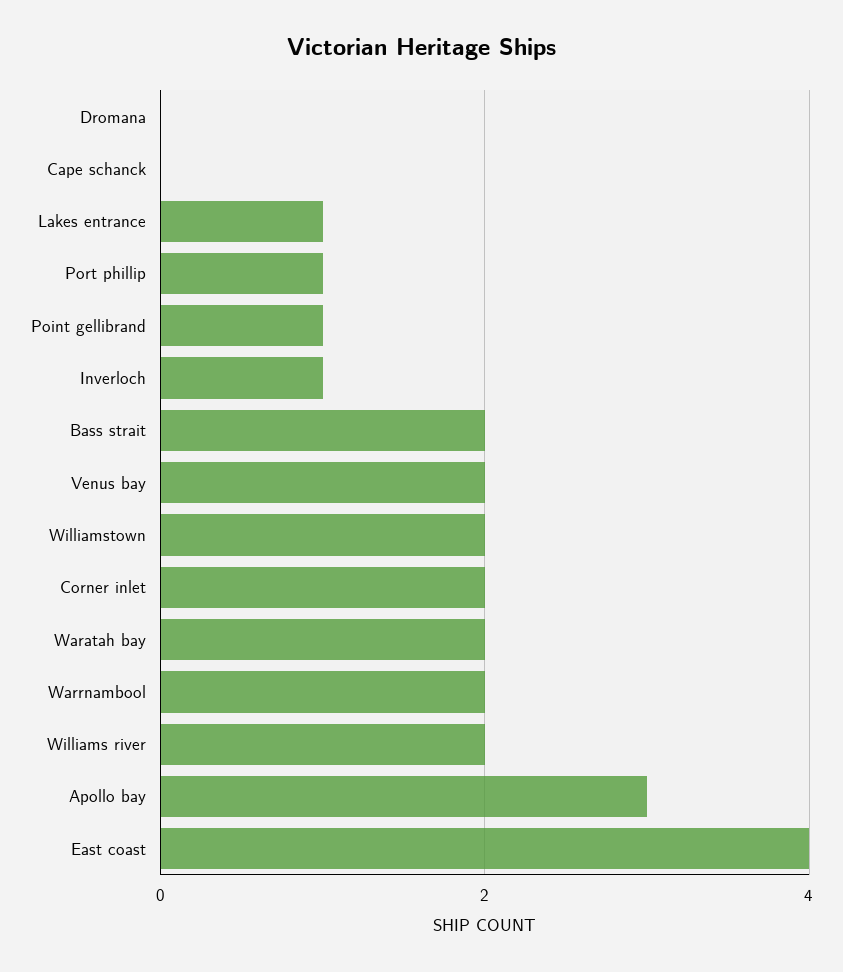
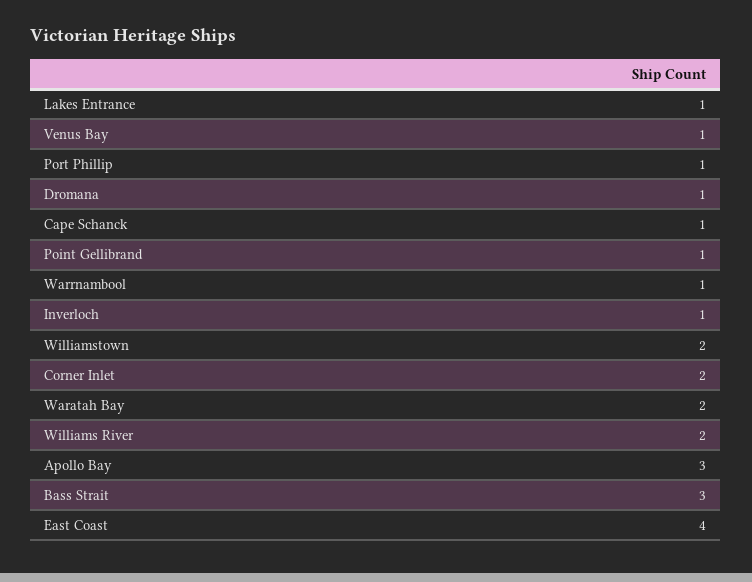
  {
-   "Dromana": 0,
+   "Dromana": 1,
-   "Cape schanck": 0,
+   "Cape schanck": 1,
    "Lakes entrance": 1,
    "Port phillip": 1,
    "Point gellibrand": 1,
    "Inverloch": 1,
-   "Bass strait": 2,
+   "Bass strait": 3,
-   "Venus bay": 2,
+   "Venus bay": 1,
    "Williamstown": 2,
    "Corner inlet": 2,
    "Waratah bay": 2,
-   "Warrnambool": 2,
+   "Warrnambool": 1,
    "Williams river": 2,
    "Apollo bay": 3,
    "East coast": 4
  }

